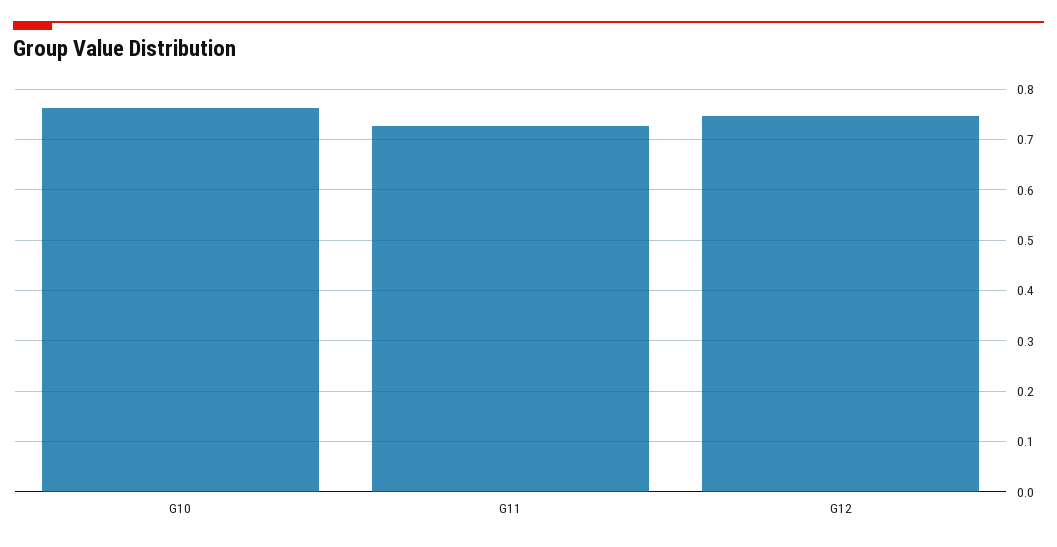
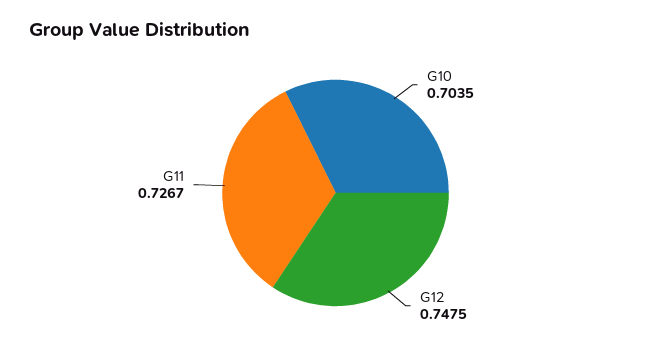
  {
-   "G10": 0.76,
+   "G10": 0.7035,
    "G11": 0.7267,
    "G12": 0.7475
  }

